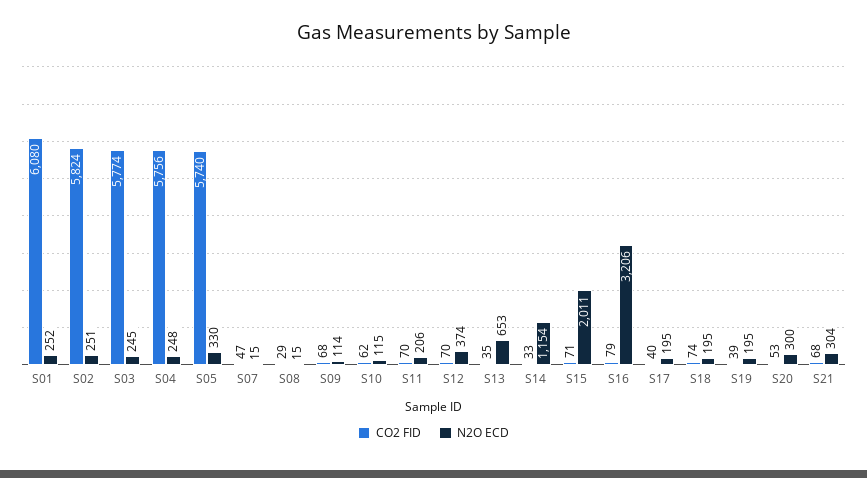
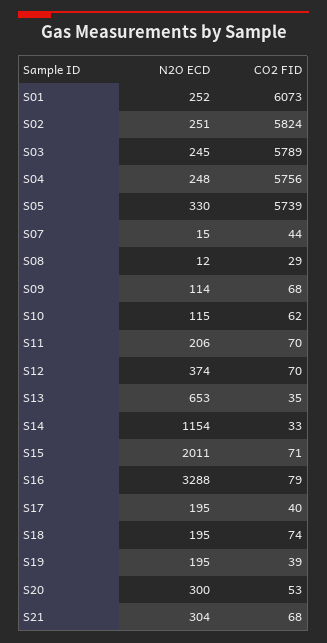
  {
    "CO2 FID": {
-     "S01": 6080,
+     "S01": 6073,
      "S02": 5824,
-     "S03": 5774,
+     "S03": 5789,
      "S04": 5756,
-     "S05": 5740,
+     "S05": 5739,
-     "S07": 47,
+     "S07": 44,
      "S08": 29,
      "S09": 68,
      "S10": 62,
      "S11": 70,
      "S12": 70,
      "S13": 35,
      "S14": 33,
      "S15": 71,
      "S16": 79,
      "S17": 40,
      "S18": 74,
      "S19": 39,
      "S20": 53,
      "S21": 68
    },
    "N2O ECD": {
      "S01": 252,
      "S02": 251,
      "S03": 245,
      "S04": 248,
      "S05": 330,
      "S07": 15,
-     "S08": 15,
+     "S08": 12,
      "S09": 114,
      "S10": 115,
      "S11": 206,
      "S12": 374,
      "S13": 653,
      "S14": 1154,
      "S15": 2011,
-     "S16": 3206,
+     "S16": 3288,
      "S17": 195,
      "S18": 195,
      "S19": 195,
      "S20": 300,
      "S21": 304
    }
  }

